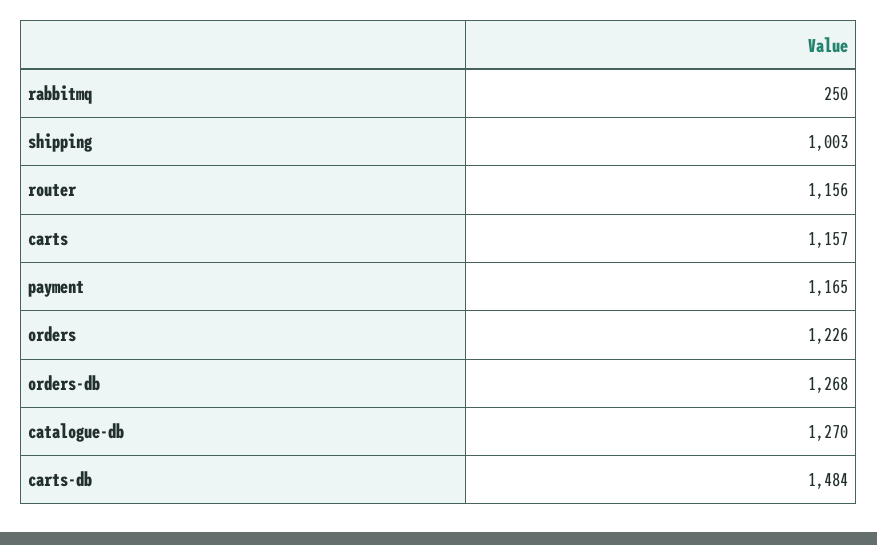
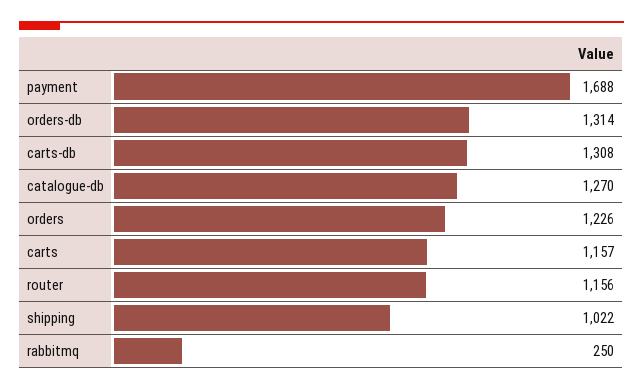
  {
    "rabbitmq": 250,
-   "shipping": 1003,
+   "shipping": 1022,
    "router": 1156,
    "carts": 1157,
-   "payment": 1165,
+   "payment": 1688,
    "orders": 1226,
-   "orders-db": 1268,
+   "orders-db": 1314,
    "catalogue-db": 1270,
-   "carts-db": 1484
+   "carts-db": 1308
  }

